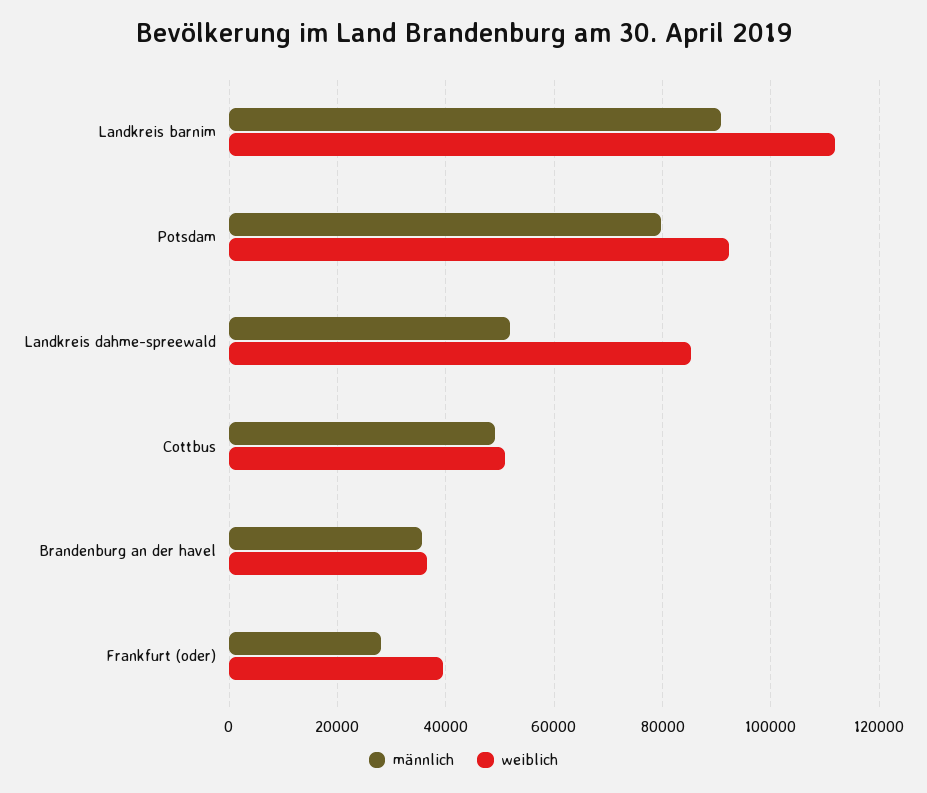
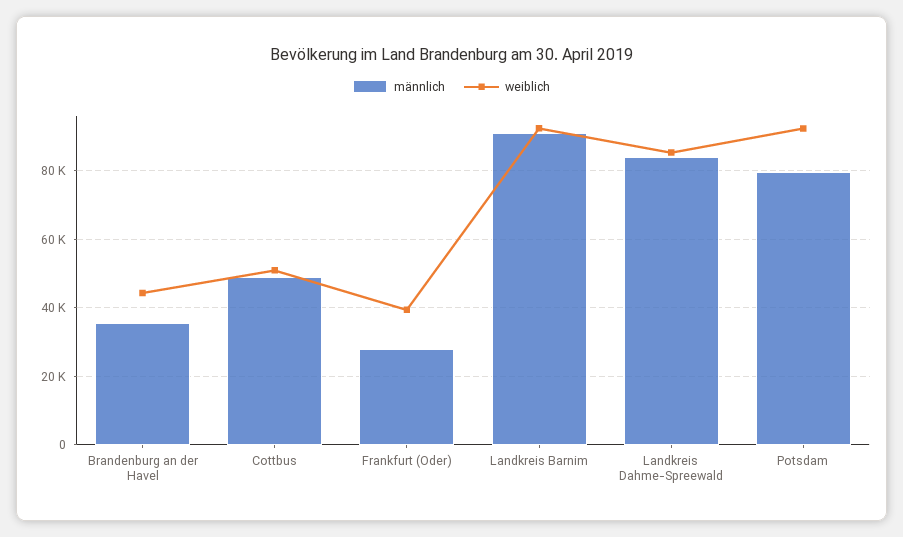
  {
    "männlich": {
      "Landkreis barnim": 90000,
      "Potsdam": 80000,
-     "Landkreis dahme-spreewald": 52000,
+     "Landkreis dahme-spreewald": 84000,
      "Cottbus": 48000,
      "Brandenburg an der havel": 36000,
      "Frankfurt (oder)": 28000
    },
    "weiblich": {
-     "Landkreis barnim": 112000,
+     "Landkreis barnim": 92000,
      "Potsdam": 92000,
      "Landkreis dahme-spreewald": 86000,
      "Cottbus": 50000,
-     "Brandenburg an der havel": 36000,
+     "Brandenburg an der havel": 44000,
      "Frankfurt (oder)": 40000
    }
  }

